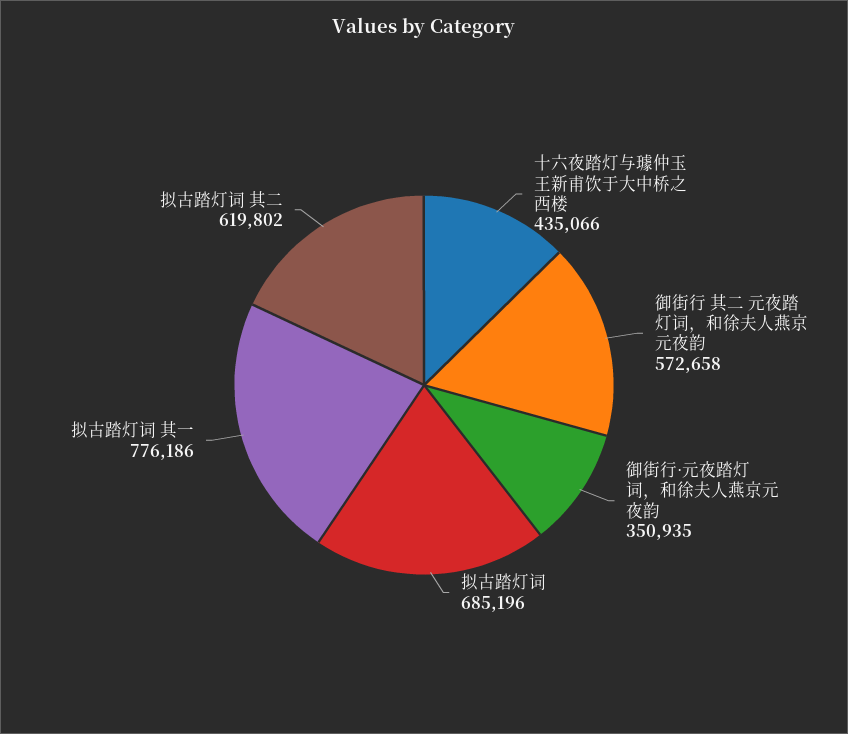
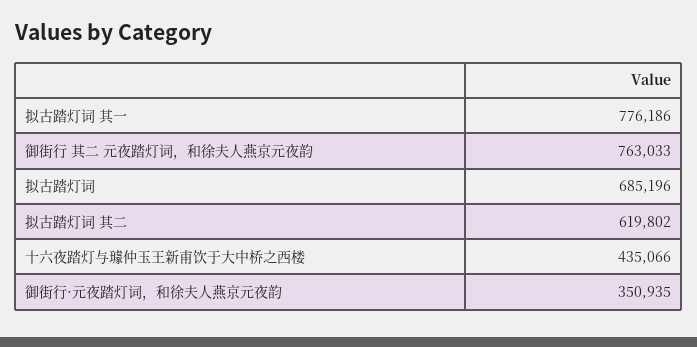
  {
    "十六夜踏灯与璩仲玉王新甫饮于大中桥之西楼": 435066,
-   "御街行 其二 元夜踏灯词，和徐夫人燕京元夜韵": 572658,
+   "御街行 其二 元夜踏灯词，和徐夫人燕京元夜韵": 763033,
    "御街行·元夜踏灯词，和徐夫人燕京元夜韵": 350935,
    "拟古踏灯词": 685196,
    "拟古踏灯词 其一": 776186,
    "拟古踏灯词 其二": 619802
  }

